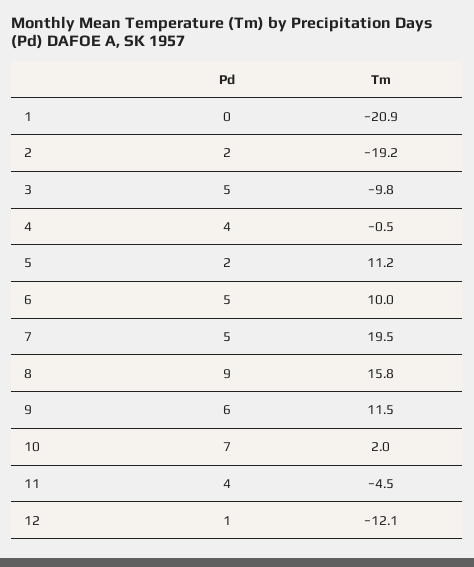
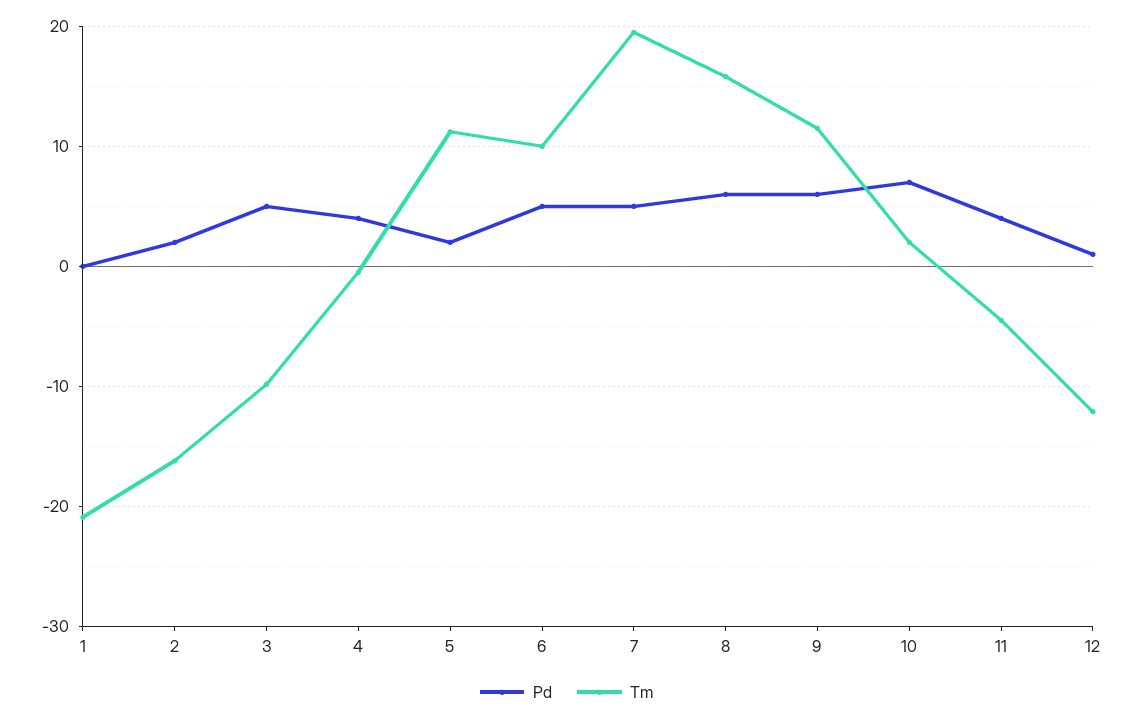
  {
    "Pd": {
      "1": 0,
      "2": 2,
      "3": 5,
      "4": 4,
      "5": 2,
      "6": 5,
      "7": 5,
-     "8": 9,
+     "8": 6,
      "9": 6,
      "10": 7,
      "11": 4,
      "12": 1
    },
    "Tm": {
      "1": -20.9,
-     "2": -19.2,
+     "2": -16,
      "3": -9.8,
      "4": -0.5,
      "5": 11.2,
      "6": 10,
      "7": 19.5,
      "8": 15.8,
      "9": 11.5,
      "10": 2,
      "11": -4.5,
      "12": -12.1
    }
  }

